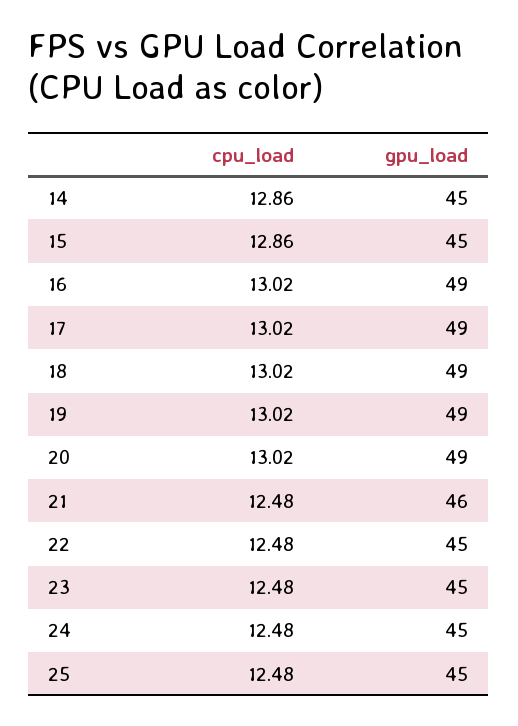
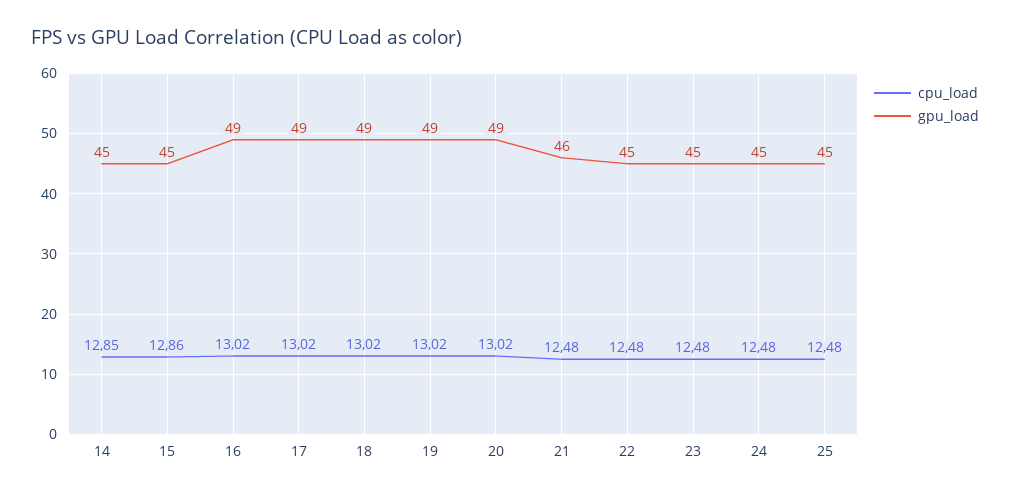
  {
    "cpu_load": {
-     "14": 12.86,
+     "14": 12.85,
      "15": 12.86,
      "16": 13.02,
      "17": 13.02,
      "18": 13.02,
      "19": 13.02,
      "20": 13.02,
      "21": 12.48,
      "22": 12.48,
      "23": 12.48,
      "24": 12.48,
      "25": 12.48
    },
    "gpu_load": {
      "14": 45,
      "15": 45,
      "16": 49,
      "17": 49,
      "18": 49,
      "19": 49,
      "20": 49,
      "21": 46,
      "22": 45,
      "23": 45,
      "24": 45,
      "25": 45
    }
  }

